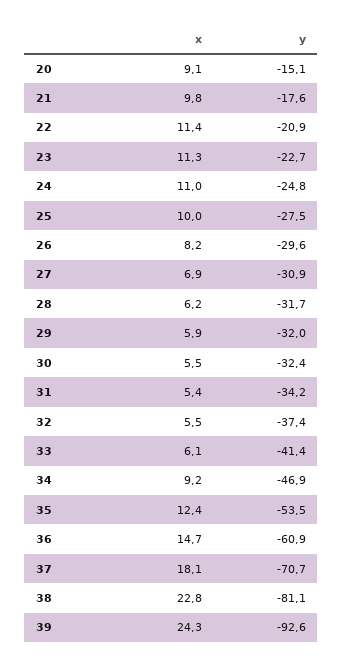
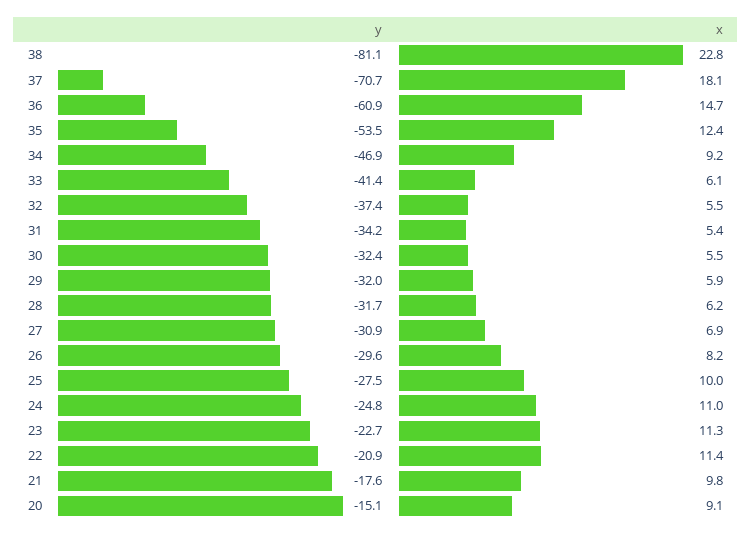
  {
    "x": {
      "20": 9.1,
      "21": 9.8,
      "22": 11.4,
      "23": 11.3,
      "24": 11,
      "25": 10,
      "26": 8.2,
      "27": 6.9,
      "28": 6.2,
      "29": 5.9,
      "30": 5.5,
      "31": 5.4,
      "32": 5.5,
      "33": 6.1,
      "34": 9.2,
      "35": 12.4,
      "36": 14.7,
      "37": 18.1,
-     "38": 22.8,
+     "38": 22.8
-     "39": 24.3
    },
    "y": {
      "20": -15.1,
      "21": -17.6,
      "22": -20.9,
      "23": -22.7,
      "24": -24.8,
      "25": -27.5,
      "26": -29.6,
      "27": -30.9,
      "28": -31.7,
      "29": -32,
      "30": -32.4,
      "31": -34.2,
      "32": -37.4,
      "33": -41.4,
      "34": -46.9,
      "35": -53.5,
      "36": -60.9,
      "37": -70.7,
-     "38": -81.1,
+     "38": -81.1
-     "39": -92.6
    }
  }

